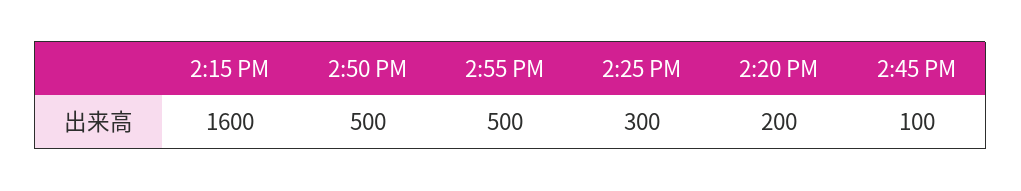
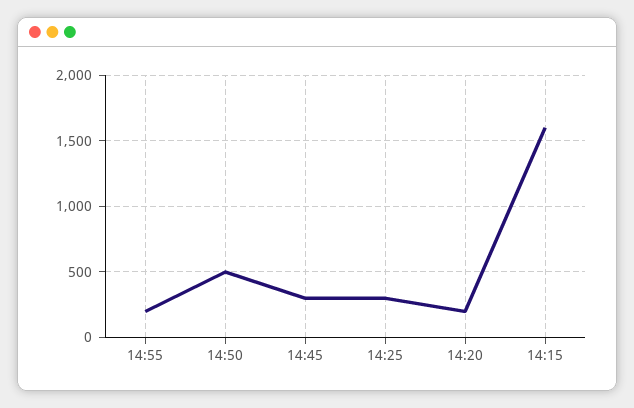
  {
    "2:15 PM": 1600,
    "2:50 PM": 500,
-   "2:55 PM": 500,
+   "2:55 PM": 200,
    "2:25 PM": 300,
    "2:20 PM": 200,
-   "2:45 PM": 100
+   "2:45 PM": 300
  }

